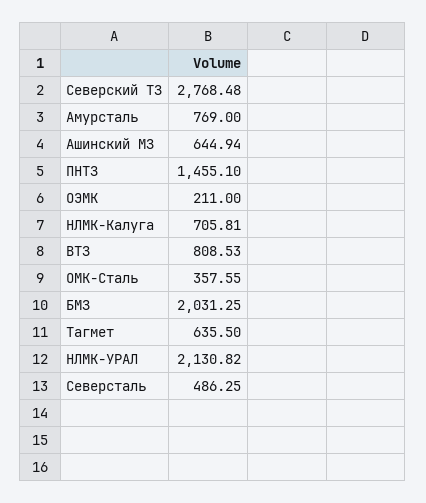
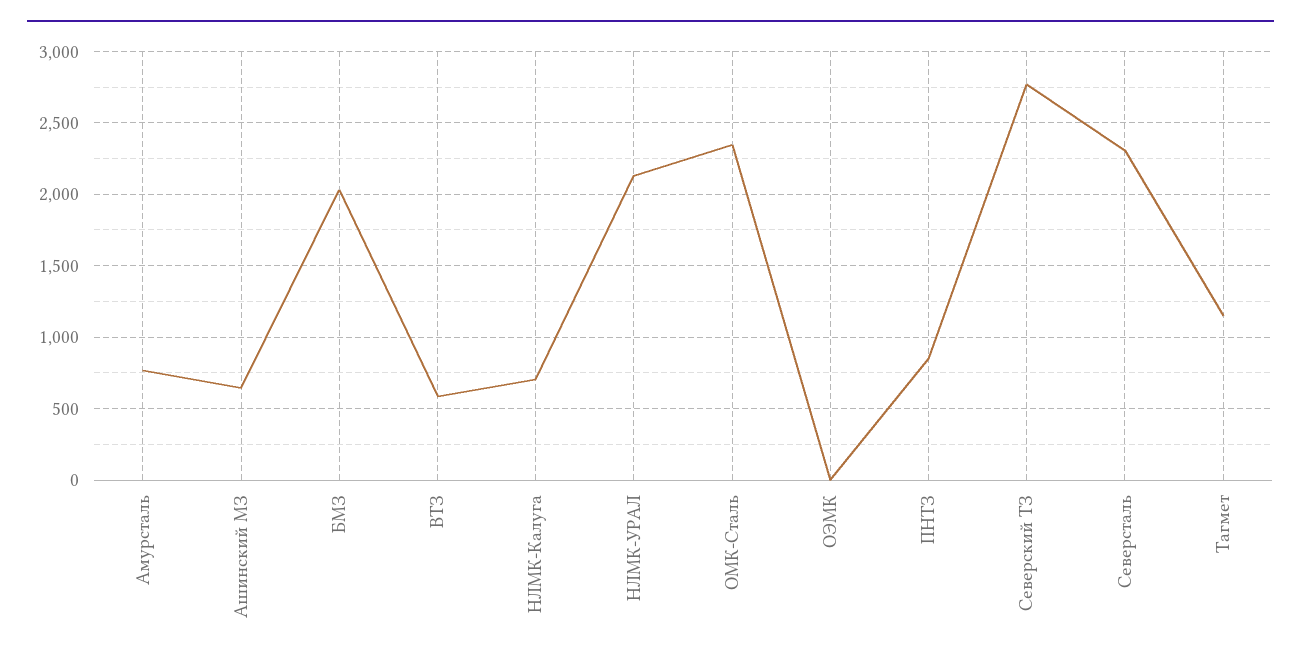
  {
    "Северский ТЗ": 2768.48,
    "Амурсталь": 769,
    "Ашинский МЗ": 644.94,
-   "ПНТЗ": 1455.1,
+   "ПНТЗ": 850,
-   "ОЭМК": 211,
+   "ОЭМК": 0,
    "НЛМК-Калуга": 705.81,
-   "ВТЗ": 808.53,
+   "ВТЗ": 600,
-   "ОМК-Сталь": 357.55,
+   "ОМК-Сталь": 2350,
    "БМЗ": 2031.25,
-   "Тагмет": 635.5,
+   "Тагмет": 1150,
    "НЛМК-УРАЛ": 2130.82,
-   "Северсталь": 486.25
+   "Северсталь": 2300
  }

